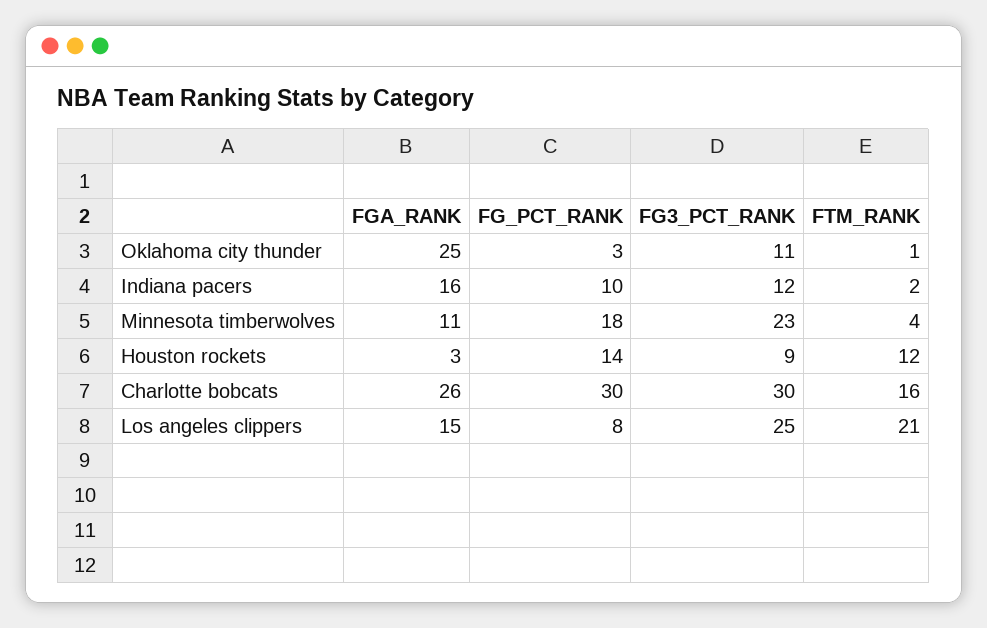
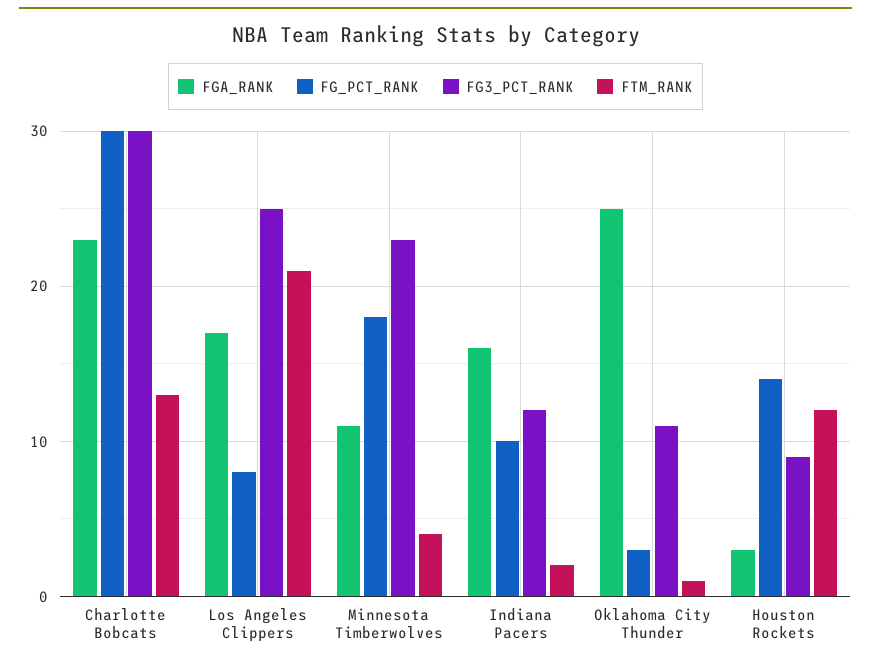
  {
    "FGA_RANK": {
      "Oklahoma city thunder": 25,
      "Indiana pacers": 16,
      "Minnesota timberwolves": 11,
      "Houston rockets": 3,
-     "Charlotte bobcats": 26,
+     "Charlotte bobcats": 23,
-     "Los angeles clippers": 15
+     "Los angeles clippers": 17
    },
    "FG_PCT_RANK": {
      "Oklahoma city thunder": 3,
      "Indiana pacers": 10,
      "Minnesota timberwolves": 18,
      "Houston rockets": 14,
      "Charlotte bobcats": 30,
      "Los angeles clippers": 8
    },
    "FG3_PCT_RANK": {
      "Oklahoma city thunder": 11,
      "Indiana pacers": 12,
      "Minnesota timberwolves": 23,
      "Houston rockets": 9,
      "Charlotte bobcats": 30,
      "Los angeles clippers": 25
    },
    "FTM_RANK": {
      "Oklahoma city thunder": 1,
      "Indiana pacers": 2,
      "Minnesota timberwolves": 4,
      "Houston rockets": 12,
-     "Charlotte bobcats": 16,
+     "Charlotte bobcats": 13,
      "Los angeles clippers": 21
    }
  }

